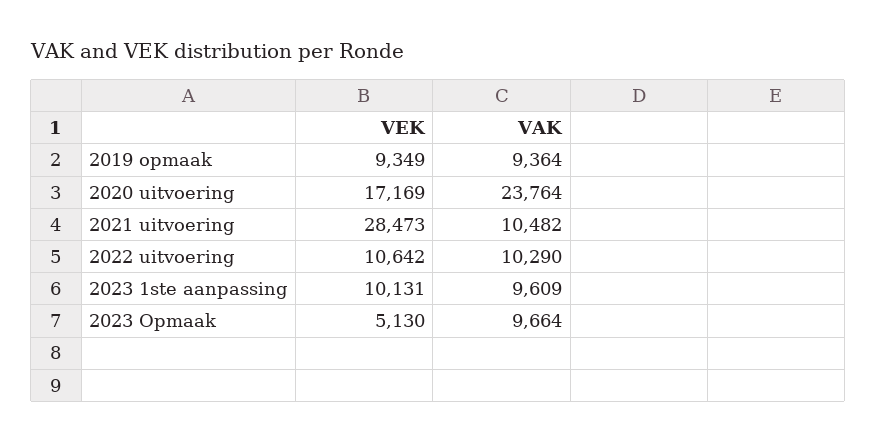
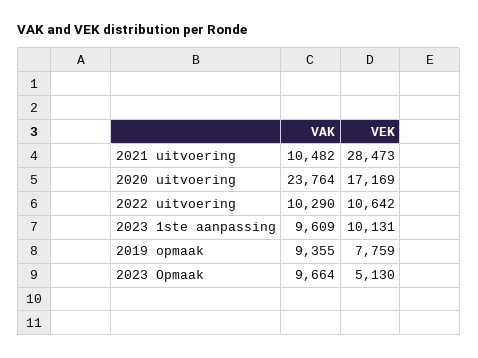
  {
    "VEK": {
-     "2019 opmaak": 9349,
+     "2019 opmaak": 7759,
      "2020 uitvoering": 17169,
      "2021 uitvoering": 28473,
      "2022 uitvoering": 10642,
      "2023 1ste aanpassing": 10131,
      "2023 Opmaak": 5130
    },
    "VAK": {
-     "2019 opmaak": 9364,
+     "2019 opmaak": 9355,
      "2020 uitvoering": 23764,
      "2021 uitvoering": 10482,
      "2022 uitvoering": 10290,
      "2023 1ste aanpassing": 9609,
      "2023 Opmaak": 9664
    }
  }

